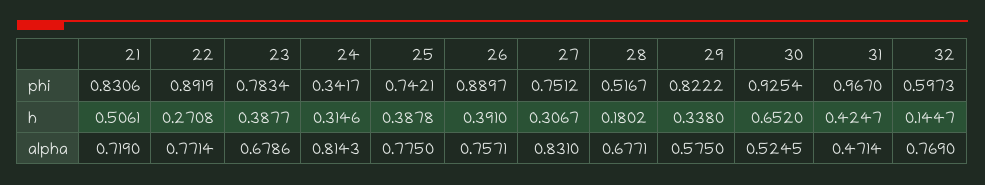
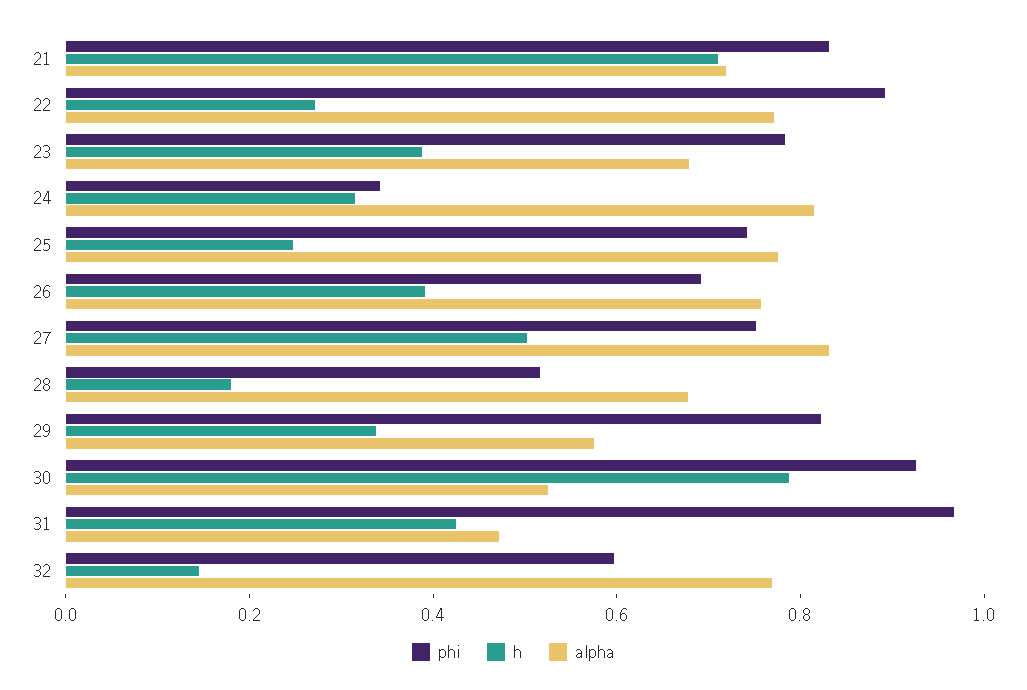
  {
    "phi": {
      "21": 0.8306,
      "22": 0.8919,
      "23": 0.7834,
      "24": 0.3417,
      "25": 0.7421,
-     "26": 0.8897,
+     "26": 0.7,
      "27": 0.7512,
      "28": 0.5167,
      "29": 0.8222,
      "30": 0.9254,
      "31": 0.967,
      "32": 0.5973
    },
    "h": {
-     "21": 0.5061,
+     "21": 0.7,
      "22": 0.2708,
      "23": 0.3877,
      "24": 0.3146,
-     "25": 0.3878,
+     "25": 0.25,
      "26": 0.391,
-     "27": 0.3067,
+     "27": 0.5,
      "28": 0.1802,
      "29": 0.338,
-     "30": 0.652,
+     "30": 0.8,
      "31": 0.4247,
      "32": 0.1447
    },
    "alpha": {
      "21": 0.719,
      "22": 0.7714,
      "23": 0.6786,
      "24": 0.8143,
      "25": 0.775,
      "26": 0.7571,
      "27": 0.831,
      "28": 0.6771,
      "29": 0.575,
      "30": 0.5245,
      "31": 0.4714,
      "32": 0.769
    }
  }

